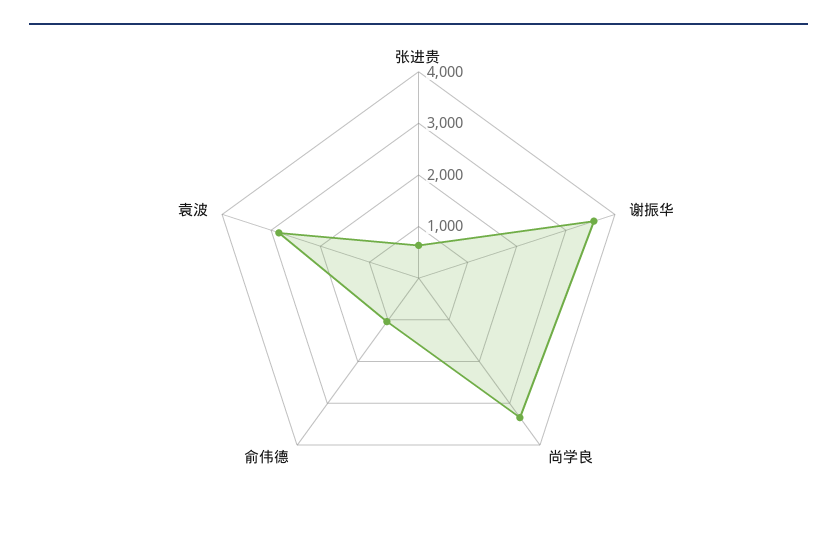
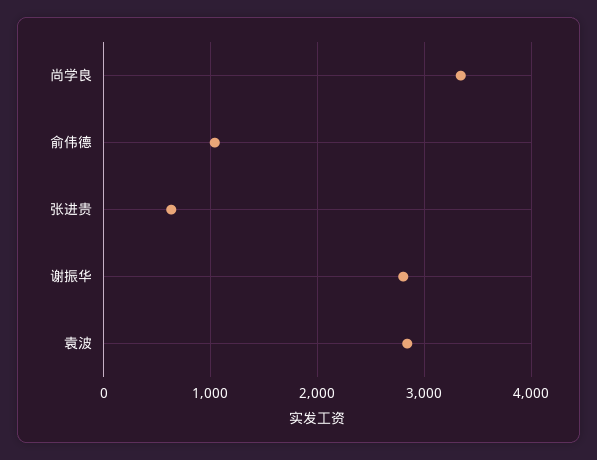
  {
    "张进贵": 600,
-   "谢振华": 3600,
+   "谢振华": 2800,
    "尚学良": 3300,
    "俞伟德": 1000,
    "袁波": 2800
  }

